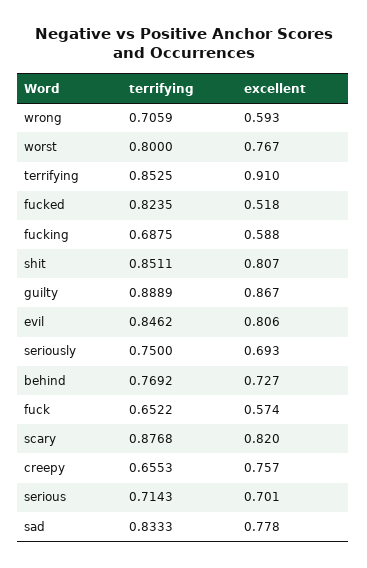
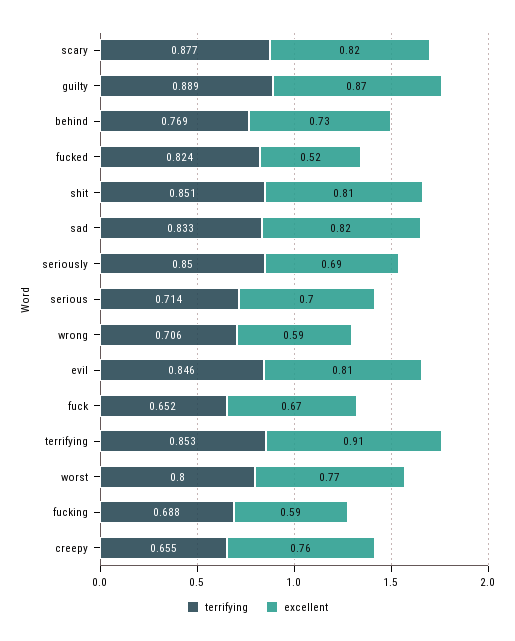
  {
    "terrifying": {
      "wrong": 0.7059,
      "worst": 0.8,
      "terrifying": 0.8525,
      "fucked": 0.8235,
      "fucking": 0.6875,
      "shit": 0.8511,
      "guilty": 0.8889,
      "evil": 0.8462,
-     "seriously": 0.75,
+     "seriously": 0.85,
      "behind": 0.7692,
      "fuck": 0.6522,
      "scary": 0.8768,
      "creepy": 0.6553,
      "serious": 0.7143,
      "sad": 0.8333
    },
    "excellent": {
      "wrong": 0.593,
      "worst": 0.767,
      "terrifying": 0.91,
      "fucked": 0.518,
      "fucking": 0.588,
      "shit": 0.807,
      "guilty": 0.867,
      "evil": 0.806,
      "seriously": 0.693,
      "behind": 0.727,
-     "fuck": 0.574,
+     "fuck": 0.67,
      "scary": 0.82,
      "creepy": 0.757,
      "serious": 0.701,
-     "sad": 0.778
+     "sad": 0.82
    }
  }

